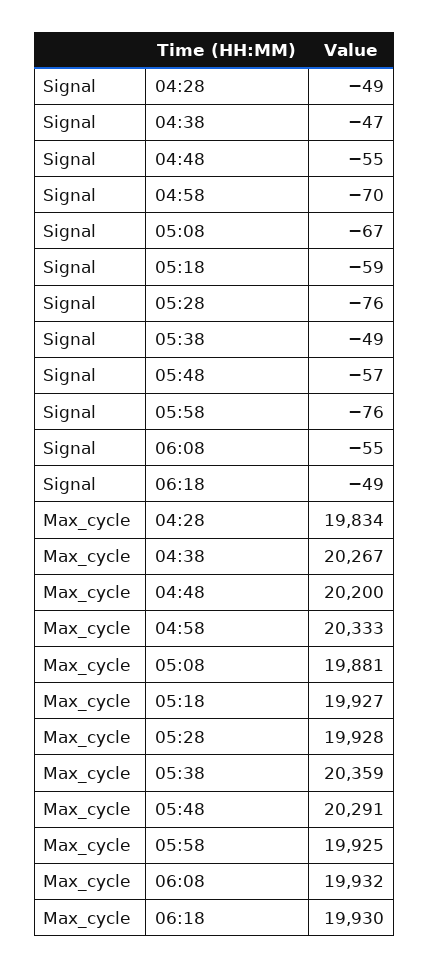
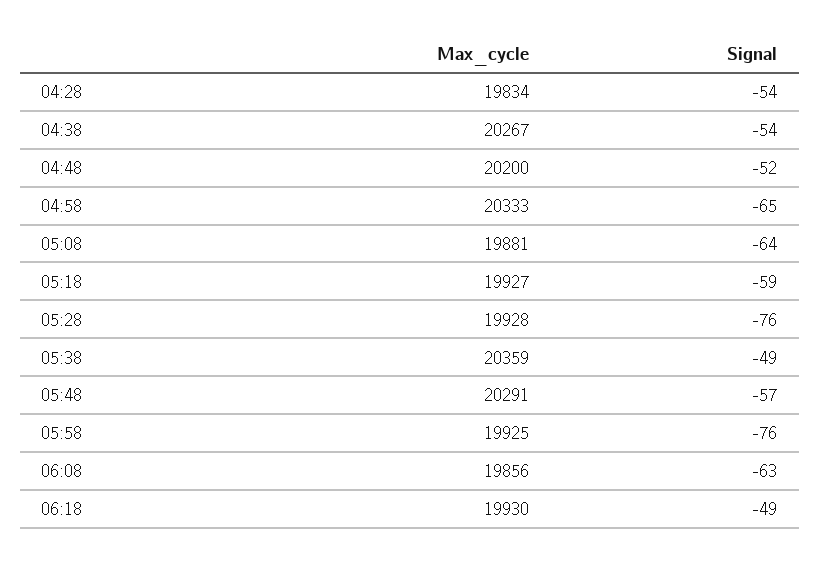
  {
    "Signal": {
-     "04:28": -49,
+     "04:28": -54,
-     "04:38": -47,
+     "04:38": -54,
-     "04:48": -55,
+     "04:48": -52,
-     "04:58": -70,
+     "04:58": -65,
-     "05:08": -67,
+     "05:08": -64,
      "05:18": -59,
      "05:28": -76,
      "05:38": -49,
      "05:48": -57,
      "05:58": -76,
-     "06:08": -55,
+     "06:08": -63,
      "06:18": -49
    },
    "Max_cycle": {
      "04:28": 19834,
      "04:38": 20267,
      "04:48": 20200,
      "04:58": 20333,
      "05:08": 19881,
      "05:18": 19927,
      "05:28": 19928,
      "05:38": 20359,
      "05:48": 20291,
      "05:58": 19925,
-     "06:08": 19932,
+     "06:08": 19856,
      "06:18": 19930
    }
  }

